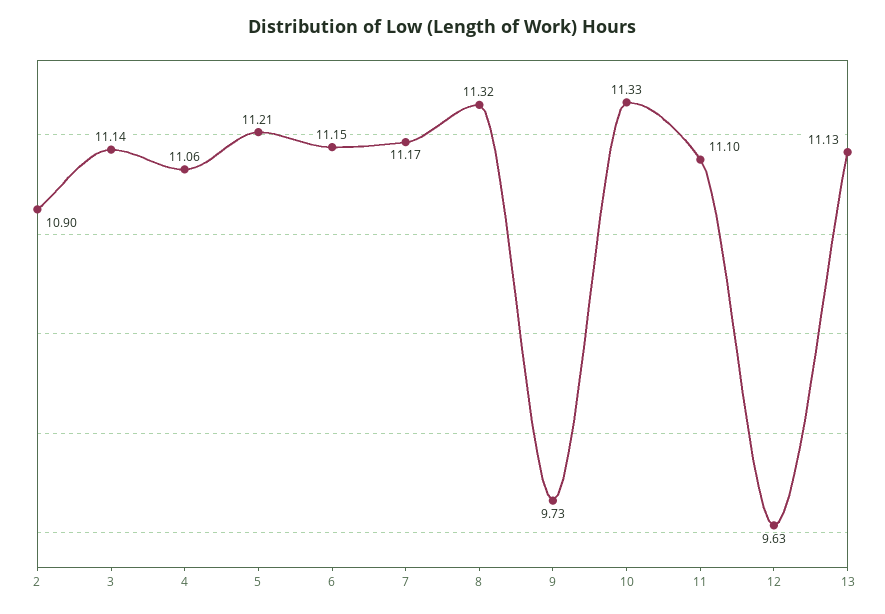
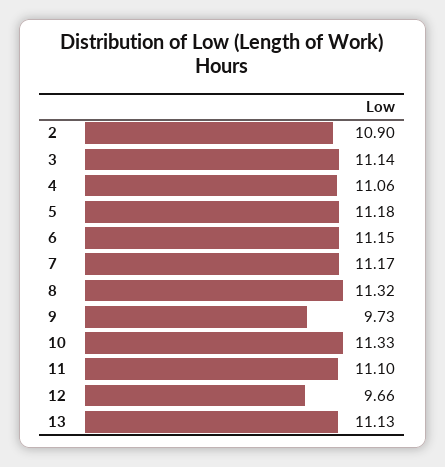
  {
    "2": 10.9,
    "3": 11.14,
    "4": 11.06,
-   "5": 11.21,
+   "5": 11.18,
    "6": 11.15,
    "7": 11.17,
    "8": 11.32,
    "9": 9.73,
    "10": 11.33,
    "11": 11.1,
-   "12": 9.63,
+   "12": 9.66,
    "13": 11.13
  }

